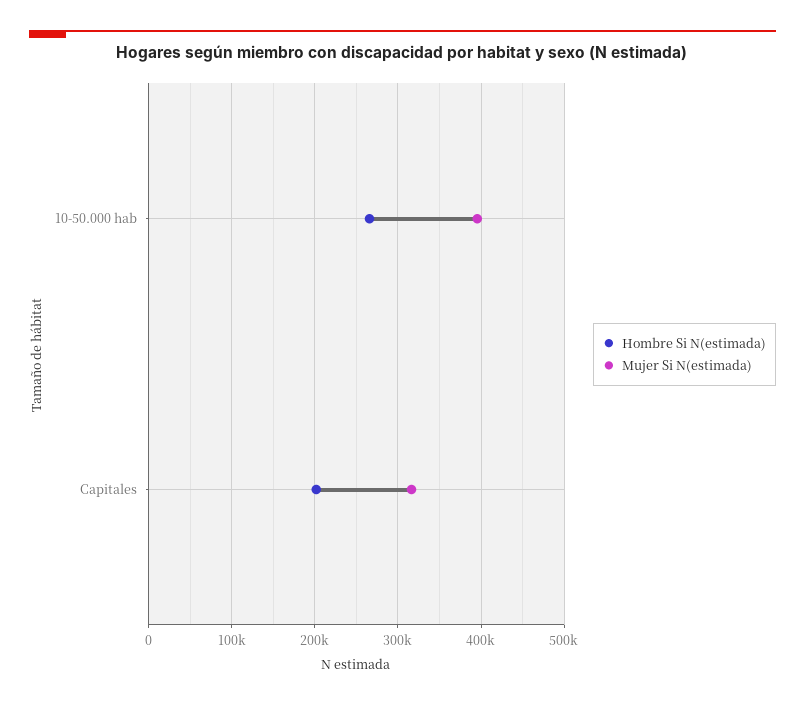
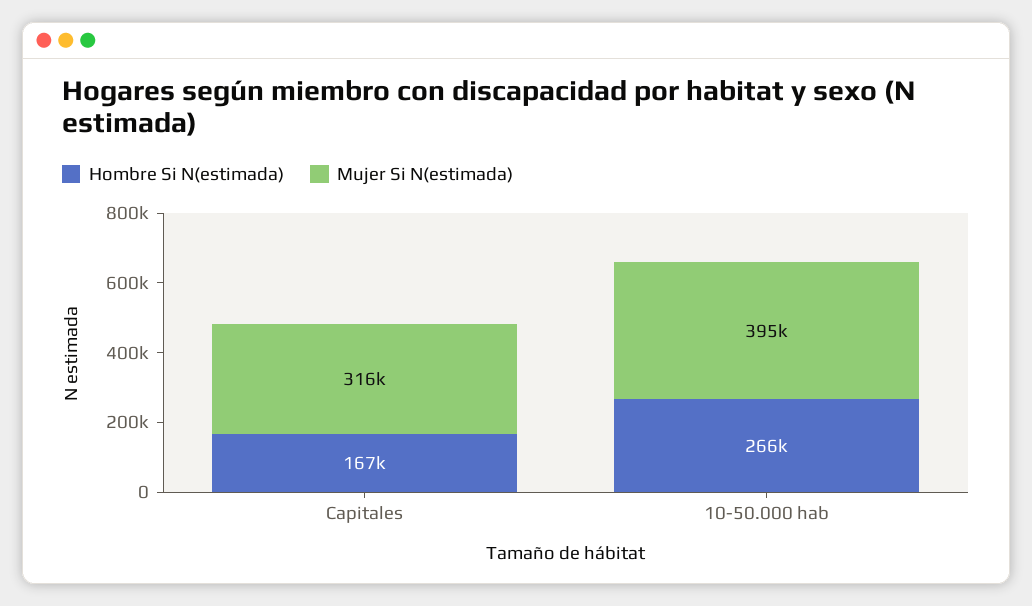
  {
    "Hombre Si N(estimada)": {
      "10-50.000 hab": 266000,
-     "Capitales": 200000
+     "Capitales": 167000
    },
    "Mujer Si N(estimada)": {
      "10-50.000 hab": 395000,
      "Capitales": 316000
    }
  }

